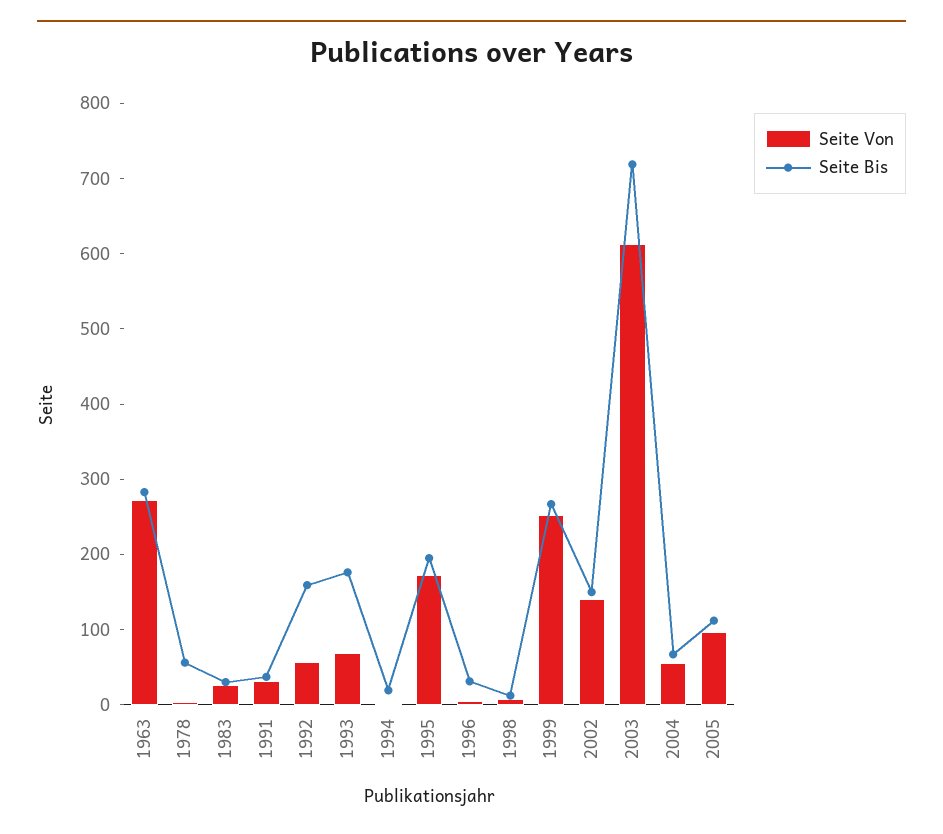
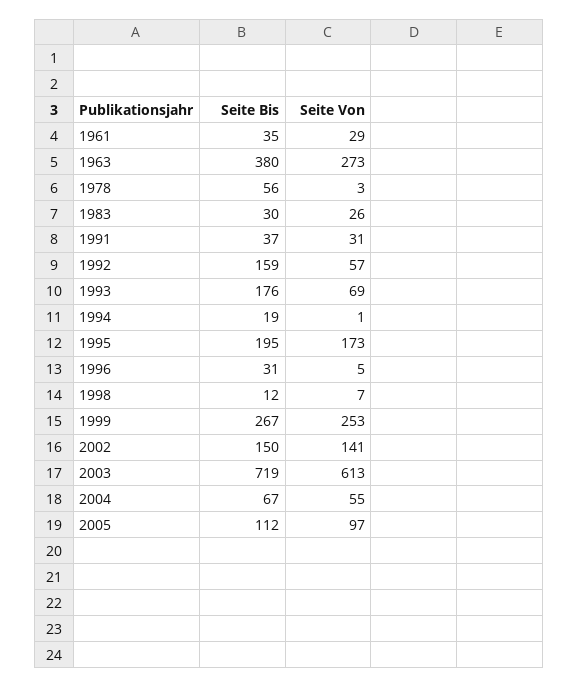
  {
    "Seite Von": {
      "1963": 273,
      "1978": 3,
      "1983": 26,
      "1991": 31,
      "1992": 57,
      "1993": 69,
      "1994": 1,
      "1995": 173,
      "1996": 5,
      "1998": 7,
      "1999": 253,
      "2002": 141,
      "2003": 613,
      "2004": 55,
-     "2005": 97
+     "2005": 97,
+     "1961": 29
    },
    "Seite Bis": {
-     "1963": 280,
+     "1963": 380,
      "1978": 56,
      "1983": 30,
      "1991": 37,
      "1992": 159,
      "1993": 176,
      "1994": 19,
      "1995": 195,
      "1996": 31,
      "1998": 12,
      "1999": 267,
      "2002": 150,
      "2003": 719,
      "2004": 67,
-     "2005": 112
+     "2005": 112,
+     "1961": 35
    }
  }

